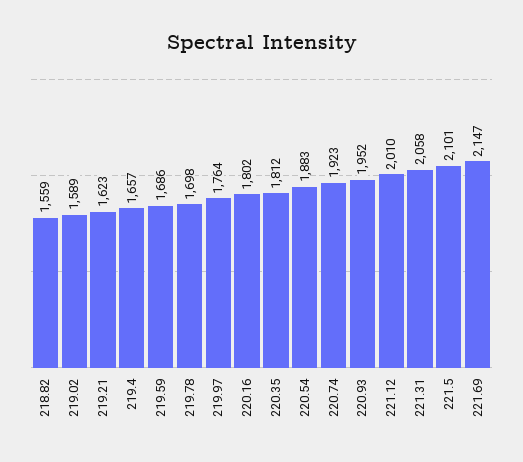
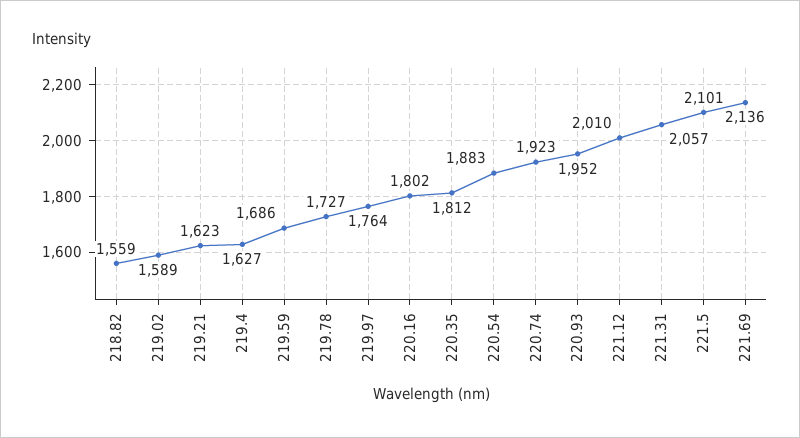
  {
    "218.82": 1559,
    "219.02": 1589,
    "219.21": 1623,
-   "219.4": 1657,
+   "219.4": 1627,
    "219.59": 1686,
-   "219.78": 1698,
+   "219.78": 1727,
    "219.97": 1764,
    "220.16": 1802,
    "220.35": 1812,
    "220.54": 1883,
    "220.74": 1923,
    "220.93": 1952,
    "221.12": 2010,
-   "221.31": 2058,
+   "221.31": 2057,
    "221.5": 2101,
-   "221.69": 2147
+   "221.69": 2136
  }

